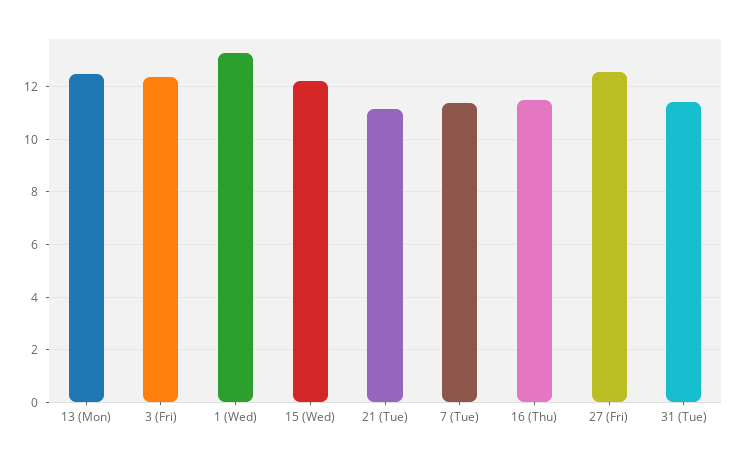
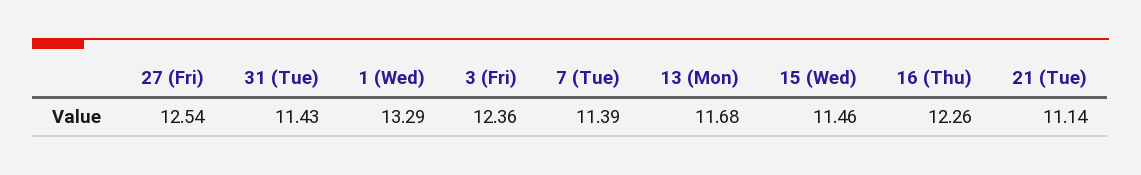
  {
-   "13 (Mon)": 12.5,
+   "13 (Mon)": 11.68,
    "3 (Fri)": 12.36,
    "1 (Wed)": 13.29,
-   "15 (Wed)": 12.25,
+   "15 (Wed)": 11.46,
    "21 (Tue)": 11.14,
    "7 (Tue)": 11.39,
-   "16 (Thu)": 11.5,
+   "16 (Thu)": 12.26,
    "27 (Fri)": 12.54,
    "31 (Tue)": 11.43
  }

